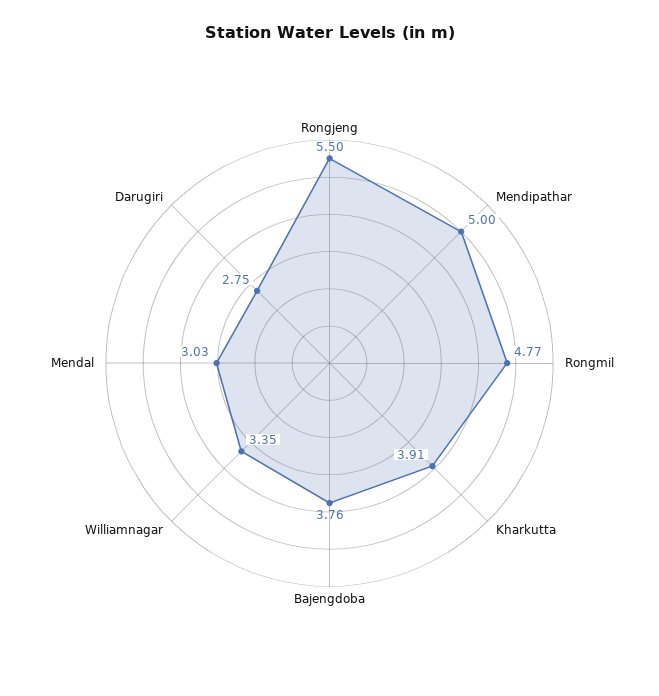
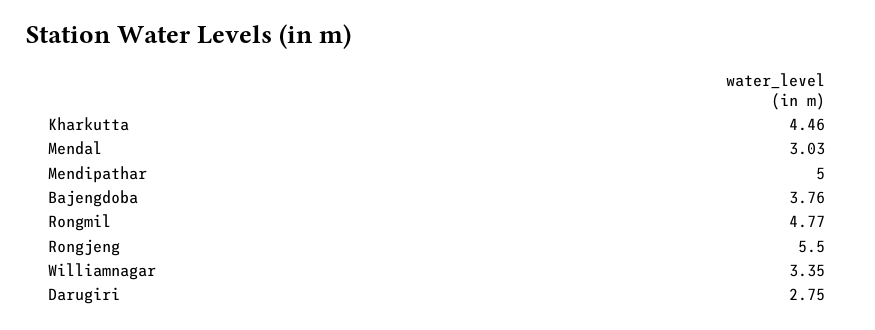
  {
    "Rongjeng": 5.5,
    "Mendipathar": 5,
    "Rongmil": 4.77,
-   "Kharkutta": 3.91,
+   "Kharkutta": 4.46,
    "Bajengdoba": 3.76,
    "Williamnagar": 3.35,
    "Mendal": 3.03,
    "Darugiri": 2.75
  }

